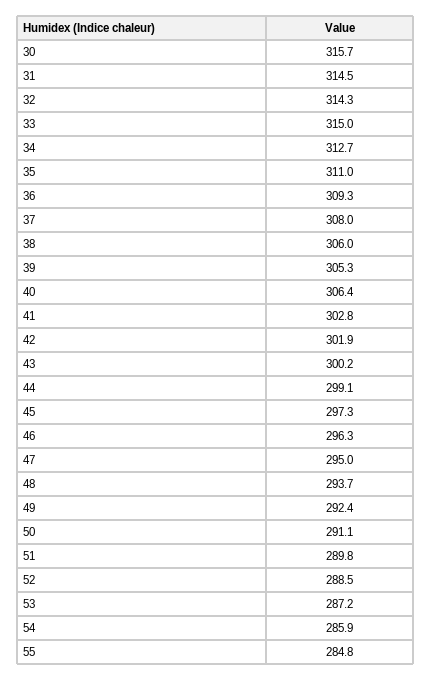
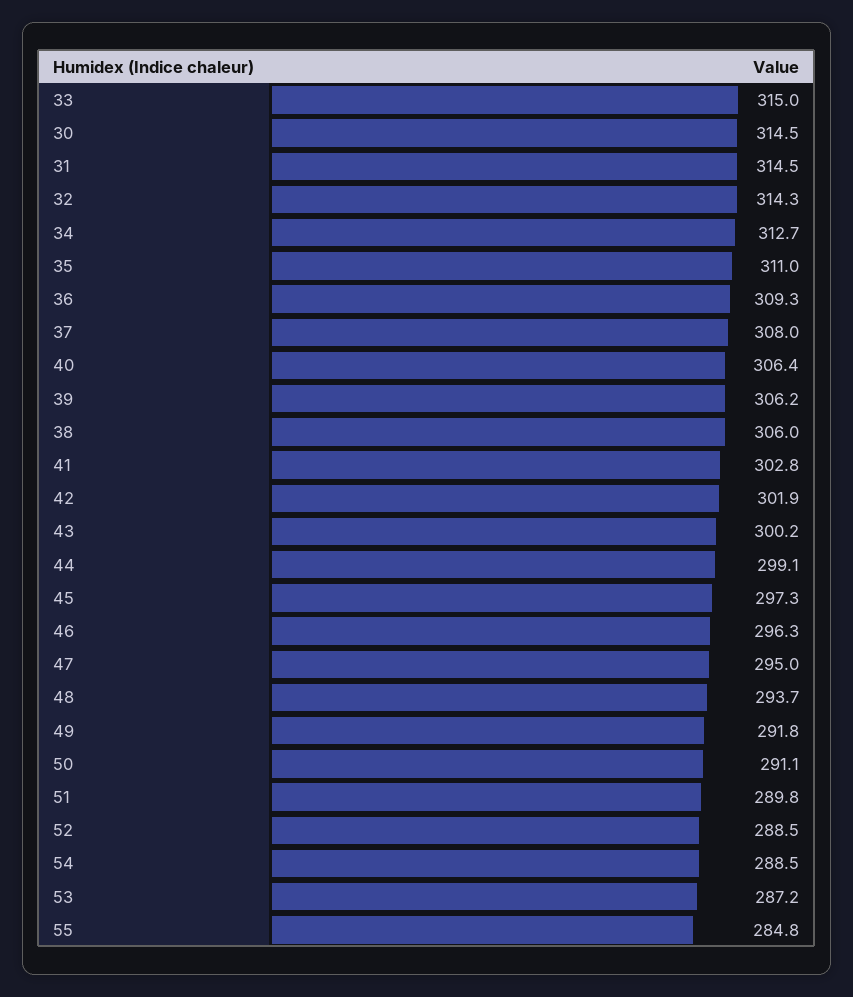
  {
-   "30": 315.7,
+   "30": 314.5,
    "31": 314.5,
    "32": 314.3,
    "33": 315,
    "34": 312.7,
    "35": 311,
    "36": 309.3,
    "37": 308,
    "38": 306,
-   "39": 305.3,
+   "39": 306.2,
    "40": 306.4,
    "41": 302.8,
    "42": 301.9,
    "43": 300.2,
    "44": 299.1,
    "45": 297.3,
    "46": 296.3,
    "47": 295,
    "48": 293.7,
-   "49": 292.4,
+   "49": 291.8,
    "50": 291.1,
    "51": 289.8,
    "52": 288.5,
    "53": 287.2,
-   "54": 285.9,
+   "54": 288.5,
    "55": 284.8
  }

